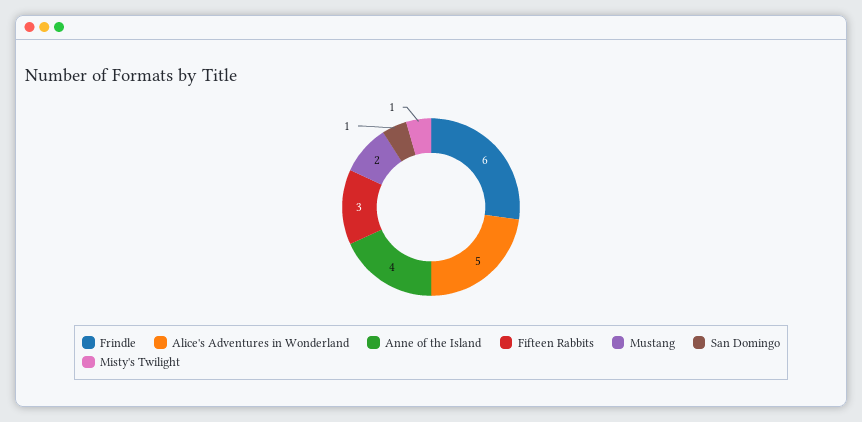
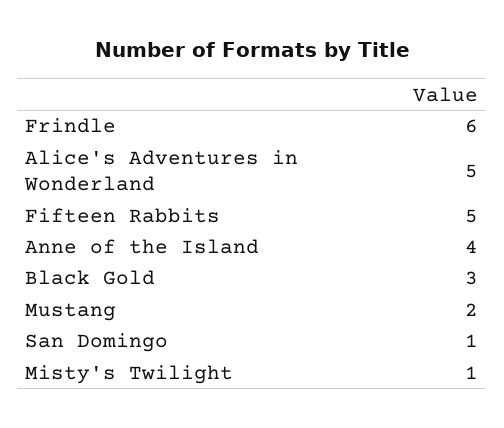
  {
    "Frindle": 6,
    "Alice's Adventures in Wonderland": 5,
    "Anne of the Island": 4,
-   "Fifteen Rabbits": 3,
+   "Fifteen Rabbits": 5,
    "Mustang": 2,
    "San Domingo": 1,
-   "Misty's Twilight": 1
+   "Misty's Twilight": 1,
+   "Black Gold": 3
  }

